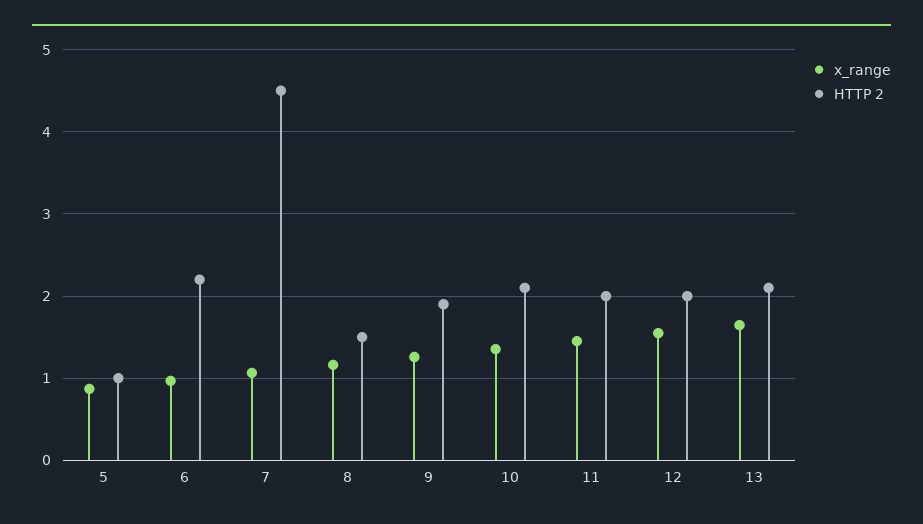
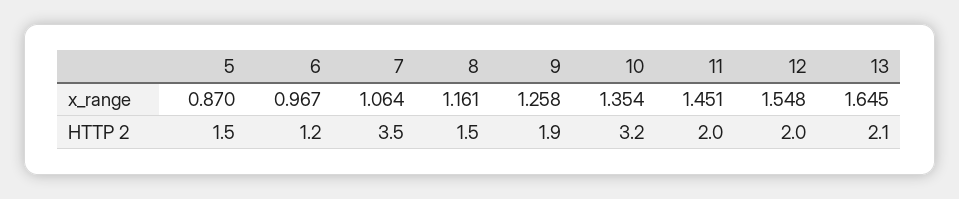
  {
    "x_range": {
      "5": 0.87,
      "6": 0.967,
      "7": 1.064,
      "8": 1.161,
      "9": 1.258,
      "10": 1.354,
      "11": 1.451,
      "12": 1.548,
      "13": 1.645
    },
    "HTTP 2": {
-     "5": 1,
+     "5": 1.5,
-     "6": 2.2,
+     "6": 1.2,
-     "7": 4.5,
+     "7": 3.5,
      "8": 1.5,
      "9": 1.9,
-     "10": 2.1,
+     "10": 3.2,
      "11": 2,
      "12": 2,
      "13": 2.1
    }
  }

